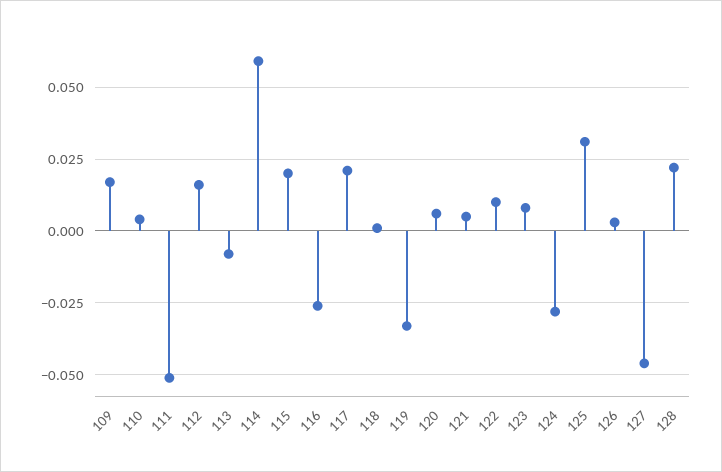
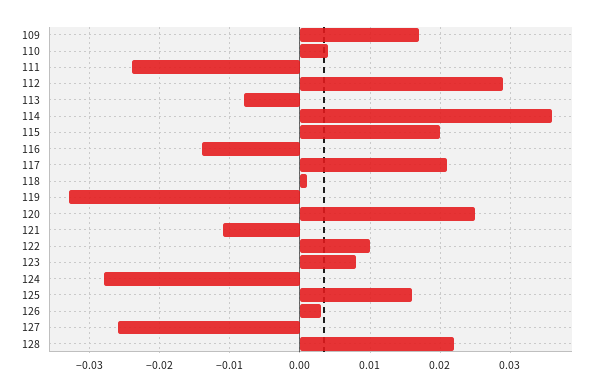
  {
    "109": 0.017,
    "110": 0.004,
-   "111": -0.05,
+   "111": -0.024,
-   "112": 0.015,
+   "112": 0.029,
    "113": -0.008,
-   "114": 0.06,
+   "114": 0.036,
    "115": 0.02,
-   "116": -0.025,
+   "116": -0.014,
    "117": 0.021,
    "118": 0.001,
    "119": -0.033,
-   "120": 0.005,
+   "120": 0.025,
-   "121": 0.005,
+   "121": -0.011,
    "122": 0.01,
    "123": 0.008,
    "124": -0.028,
-   "125": 0.03,
+   "125": 0.016,
    "126": 0.003,
-   "127": -0.045,
+   "127": -0.026,
    "128": 0.022
  }

